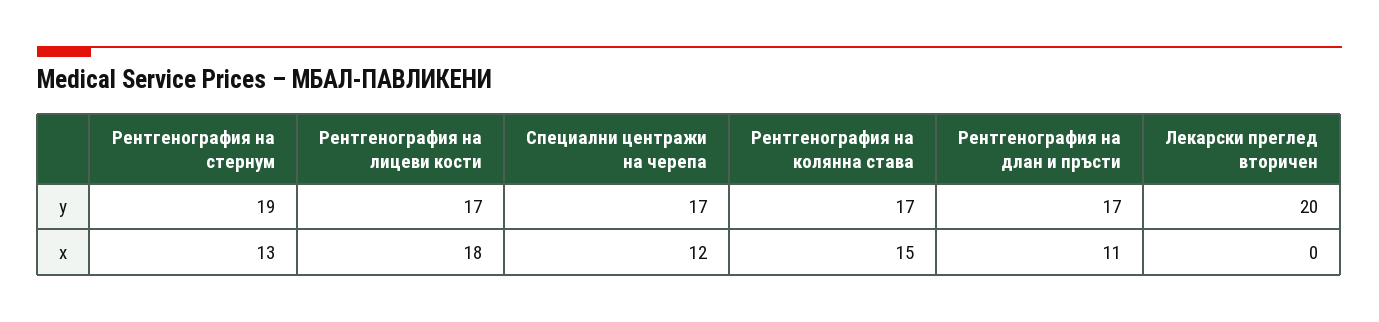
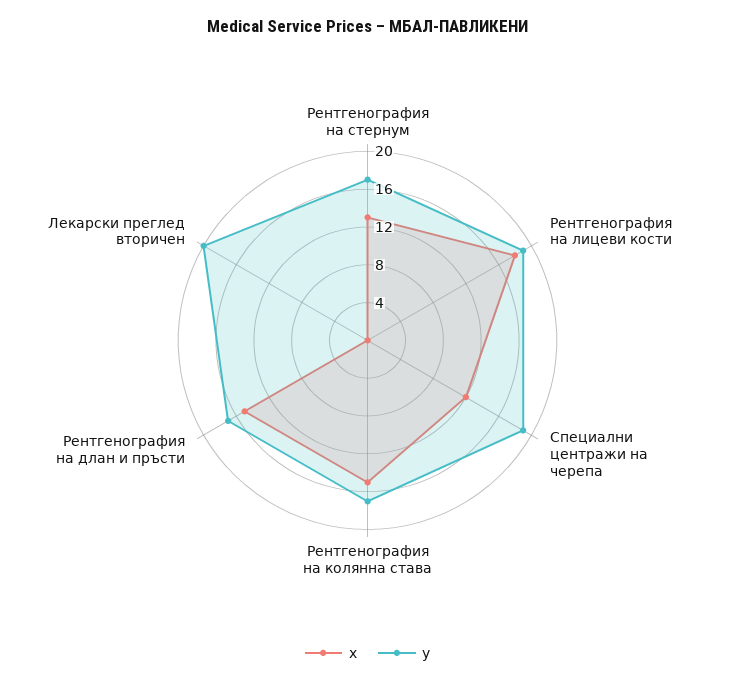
  {
    "y": {
-     "Рентгенография на стернум": 19,
+     "Рентгенография на стернум": 17,
-     "Рентгенография на лицеви кости": 17,
+     "Рентгенография на лицеви кости": 19,
-     "Специални центражи на черепа": 17,
+     "Специални центражи на черепа": 19,
      "Рентгенография на колянна става": 17,
      "Рентгенография на длан и пръсти": 17,
      "Лекарски преглед вторичен": 20
    },
    "x": {
      "Рентгенография на стернум": 13,
      "Рентгенография на лицеви кости": 18,
      "Специални центражи на черепа": 12,
      "Рентгенография на колянна става": 15,
-     "Рентгенография на длан и пръсти": 11,
+     "Рентгенография на длан и пръсти": 15,
      "Лекарски преглед вторичен": 0
    }
  }

